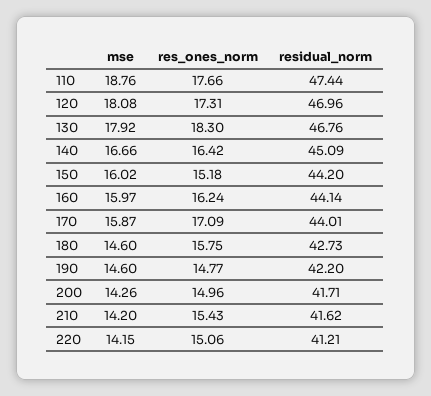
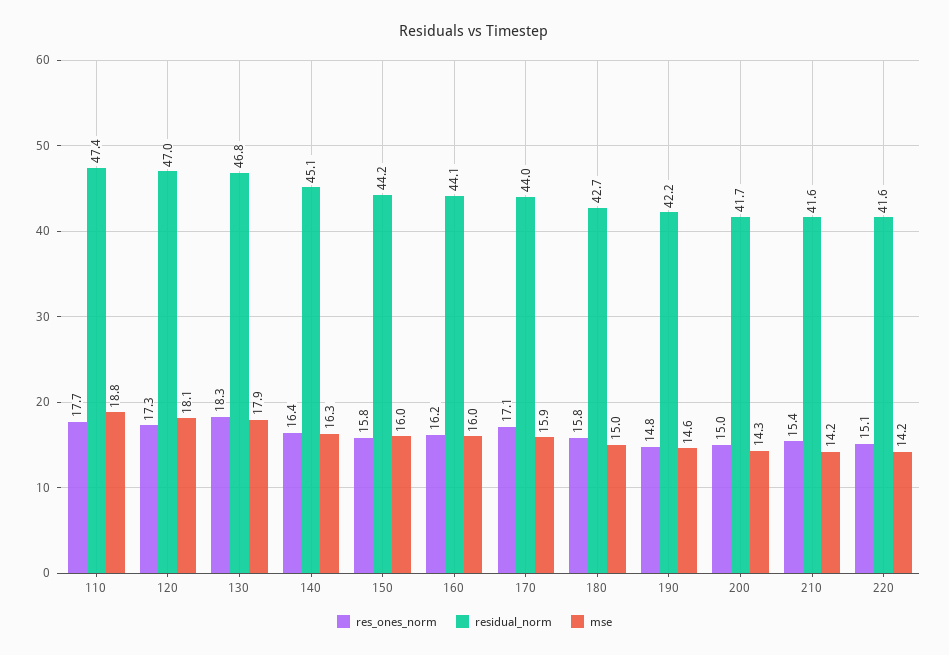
  {
    "mse": {
      "110": 18.76,
      "120": 18.08,
      "130": 17.92,
-     "140": 16.66,
+     "140": 16.3,
      "150": 16.02,
      "160": 15.97,
      "170": 15.87,
-     "180": 14.6,
+     "180": 15,
      "190": 14.6,
      "200": 14.26,
      "210": 14.2,
      "220": 14.15
    },
    "res_ones_norm": {
      "110": 17.66,
      "120": 17.31,
      "130": 18.3,
      "140": 16.42,
-     "150": 15.18,
+     "150": 15.8,
      "160": 16.24,
      "170": 17.09,
      "180": 15.75,
      "190": 14.77,
      "200": 14.96,
      "210": 15.43,
      "220": 15.06
    },
    "residual_norm": {
      "110": 47.44,
      "120": 46.96,
      "130": 46.76,
      "140": 45.09,
      "150": 44.2,
      "160": 44.14,
      "170": 44.01,
      "180": 42.73,
      "190": 42.2,
      "200": 41.71,
      "210": 41.62,
-     "220": 41.21
+     "220": 41.6
    }
  }

